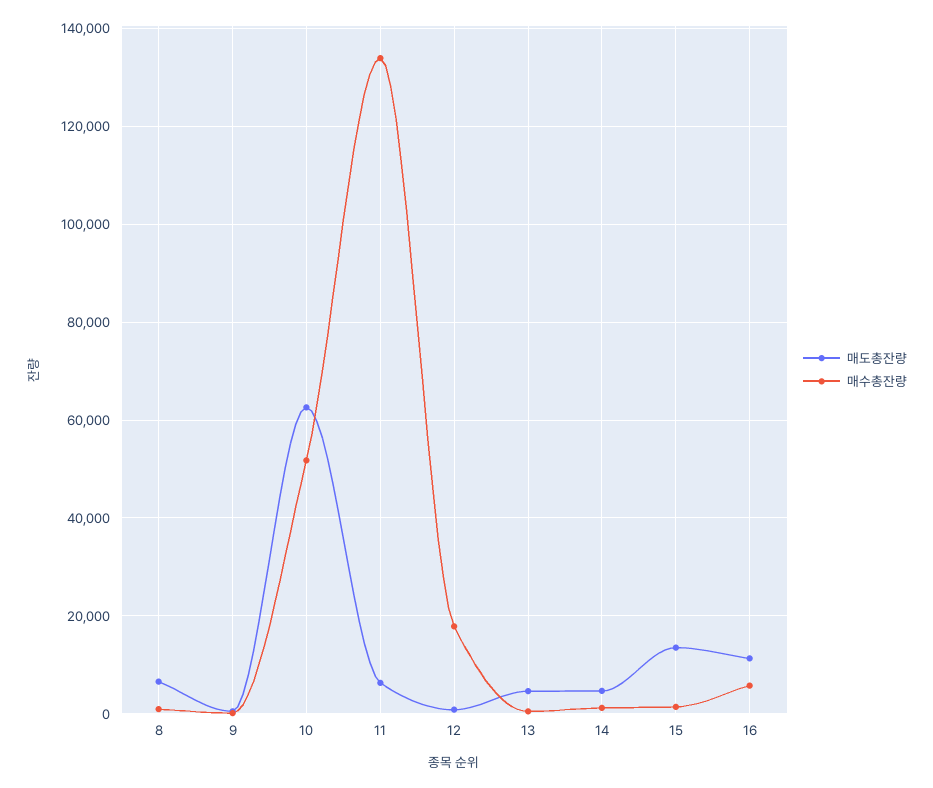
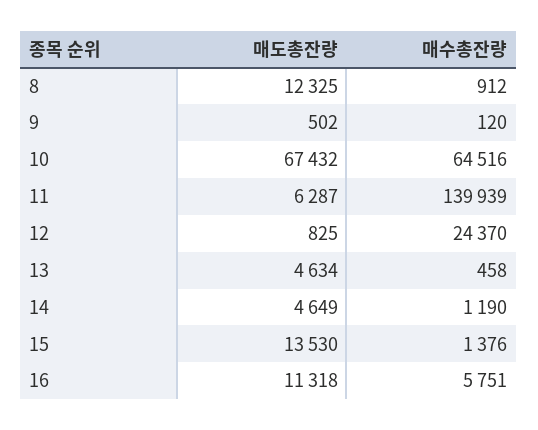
  {
    "매도총잔량": {
-     "8": 6000,
+     "8": 12325,
      "9": 502,
-     "10": 62000,
+     "10": 67432,
      "11": 6287,
      "12": 825,
      "13": 4634,
      "14": 4649,
      "15": 13530,
      "16": 11318
    },
    "매수총잔량": {
      "8": 912,
      "9": 120,
-     "10": 52000,
+     "10": 64516,
-     "11": 134000,
+     "11": 139939,
-     "12": 18000,
+     "12": 24370,
      "13": 458,
      "14": 1190,
      "15": 1376,
      "16": 5751
    }
  }

